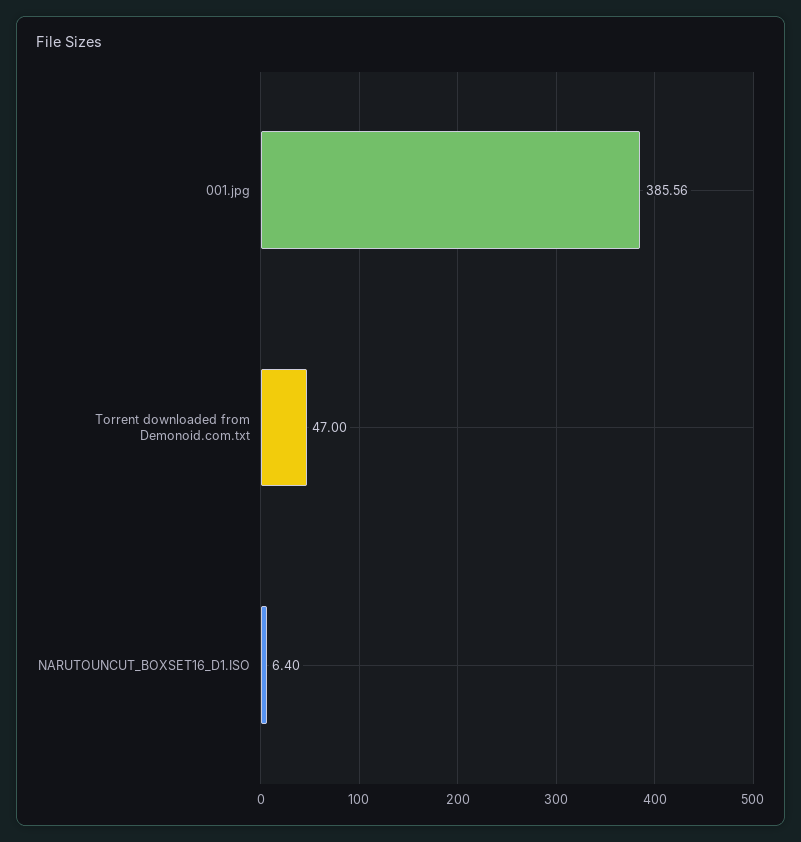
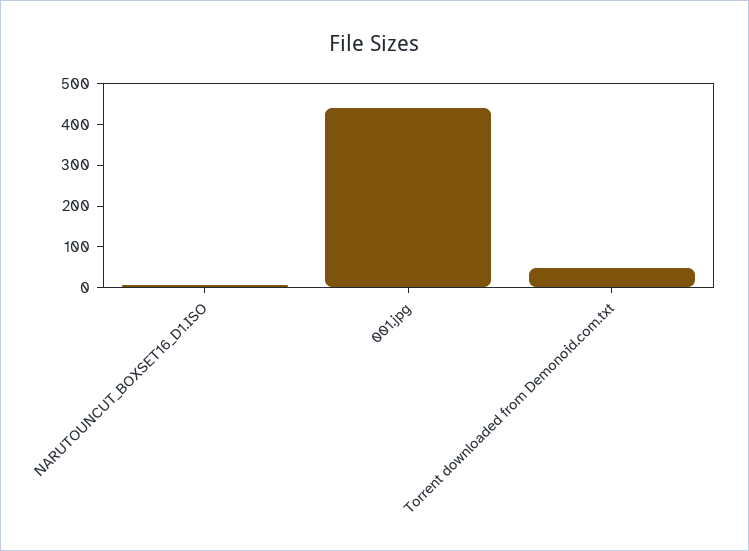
  {
-   "001.jpg": 385.56,
+   "001.jpg": 440,
    "Torrent downloaded from Demonoid.com.txt": 47,
    "NARUTOUNCUT_BOXSET16_D1.ISO": 6.4
  }

